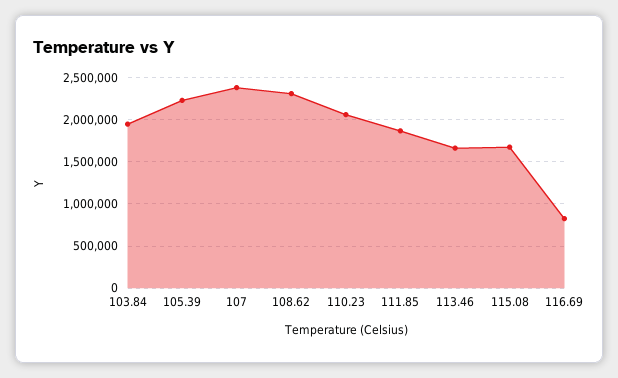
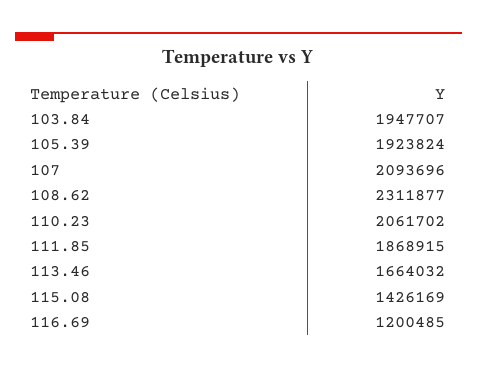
  {
    "103.84": 1947707,
-   "105.39": 2200000,
+   "105.39": 1923824,
-   "107": 2400000,
+   "107": 2093696,
    "108.62": 2311877,
    "110.23": 2061702,
    "111.85": 1868915,
    "113.46": 1664032,
-   "115.08": 1700000,
+   "115.08": 1426169,
-   "116.69": 800000
+   "116.69": 1200485
  }

